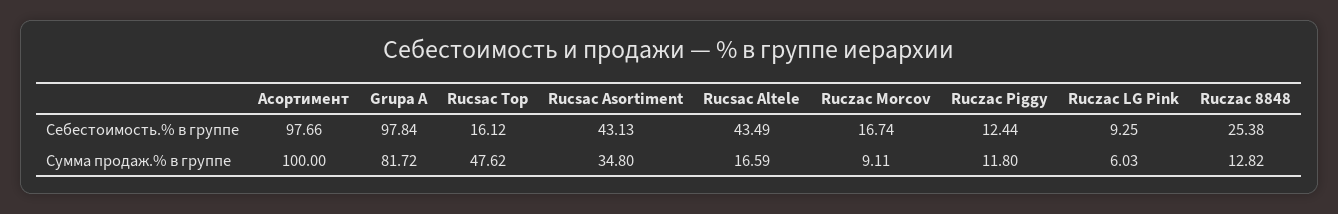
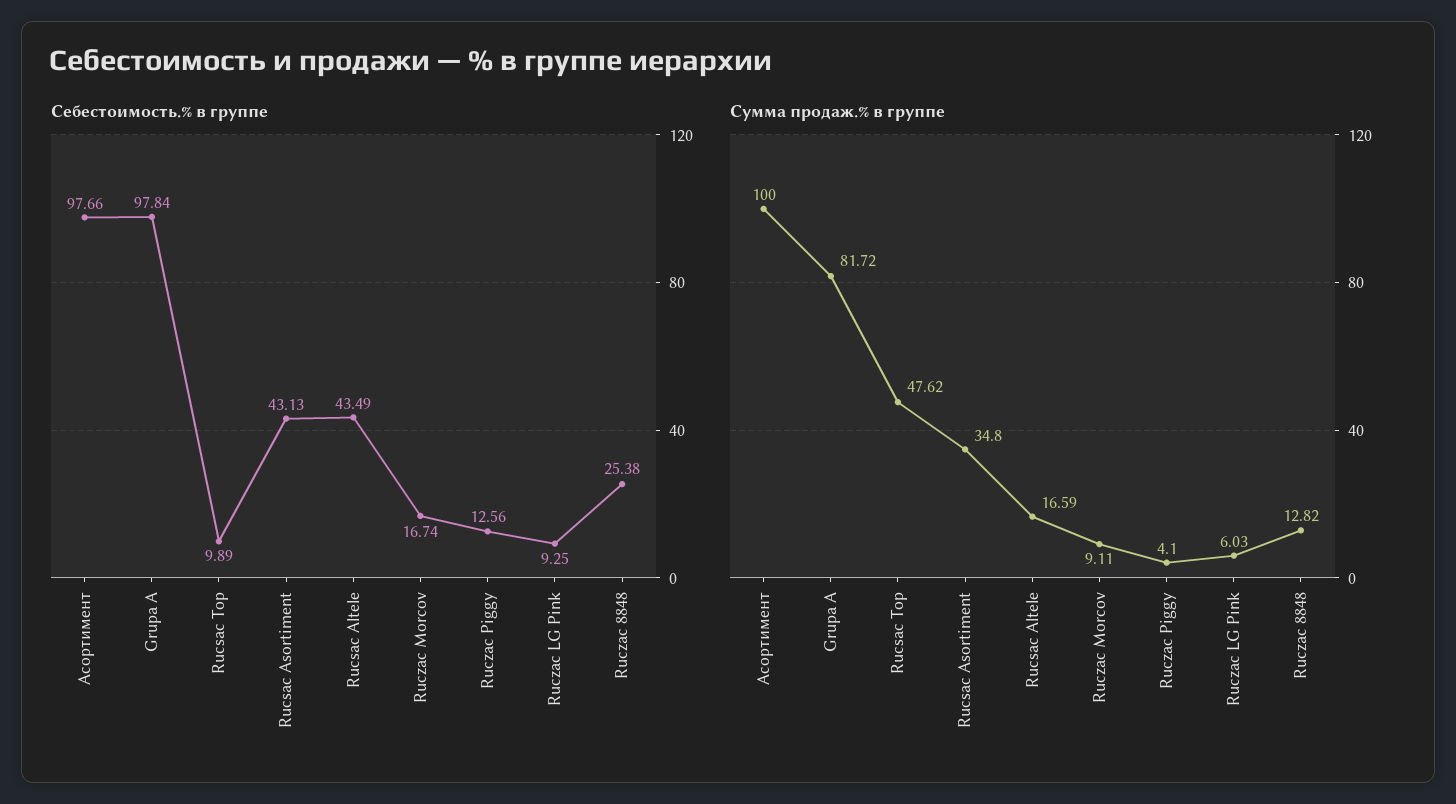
  {
    "Себестоимость.% в группе": {
      "Асортимент": 97.66,
      "Grupa A": 97.84,
-     "Rucsac Top": 16.12,
+     "Rucsac Top": 9.89,
      "Rucsac Asortiment": 43.13,
      "Rucsac Altele": 43.49,
      "Ruczac Morcov": 16.74,
-     "Ruczac Piggy": 12.44,
+     "Ruczac Piggy": 12.56,
      "Ruczac LG Pink": 9.25,
      "Ruczac 8848": 25.38
    },
    "Сумма продаж.% в группе": {
      "Асортимент": 100,
      "Grupa A": 81.72,
      "Rucsac Top": 47.62,
      "Rucsac Asortiment": 34.8,
      "Rucsac Altele": 16.59,
      "Ruczac Morcov": 9.11,
-     "Ruczac Piggy": 11.8,
+     "Ruczac Piggy": 4.1,
      "Ruczac LG Pink": 6.03,
      "Ruczac 8848": 12.82
    }
  }

